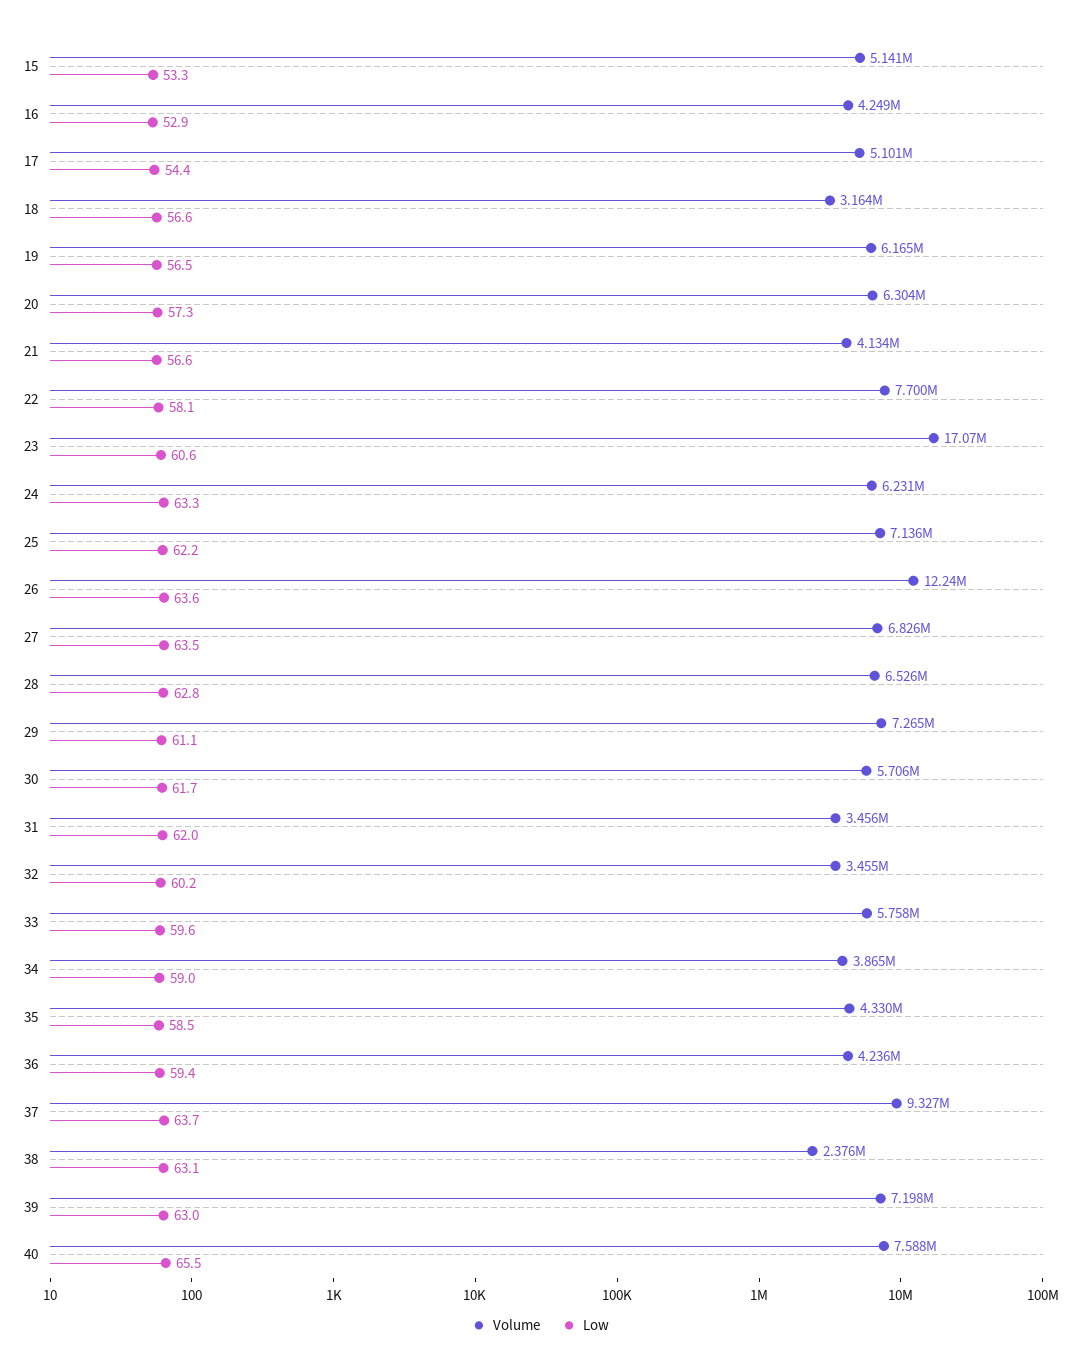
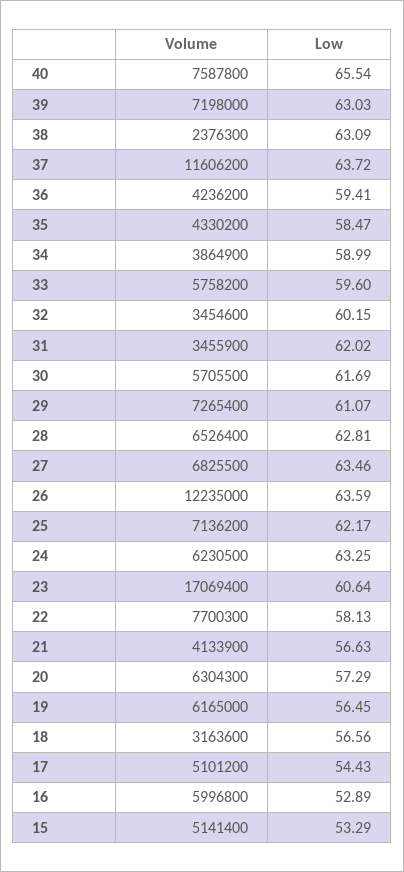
  {
    "Volume": {
      "15": 5141400,
-     "16": 4249000,
+     "16": 5996800,
      "17": 5101200,
      "18": 3163600,
      "19": 6165000,
      "20": 6304300,
      "21": 4133900,
      "22": 7700300,
      "23": 17069400,
      "24": 6230500,
      "25": 7136200,
      "26": 12235000,
      "27": 6825500,
      "28": 6526400,
      "29": 7265400,
      "30": 5705500,
      "31": 3455900,
      "32": 3454600,
      "33": 5758200,
      "34": 3864900,
      "35": 4330200,
      "36": 4236200,
-     "37": 9327000,
+     "37": 11606200,
      "38": 2376300,
      "39": 7198000,
      "40": 7587800
    },
    "Low": {
      "15": 53.29,
      "16": 52.89,
      "17": 54.43,
      "18": 56.56,
      "19": 56.45,
      "20": 57.29,
      "21": 56.63,
      "22": 58.13,
      "23": 60.64,
      "24": 63.25,
      "25": 62.17,
      "26": 63.59,
      "27": 63.46,
      "28": 62.81,
      "29": 61.07,
      "30": 61.69,
      "31": 62.02,
      "32": 60.15,
      "33": 59.6,
      "34": 58.99,
      "35": 58.47,
      "36": 59.41,
      "37": 63.72,
      "38": 63.09,
      "39": 63.03,
      "40": 65.54
    }
  }

